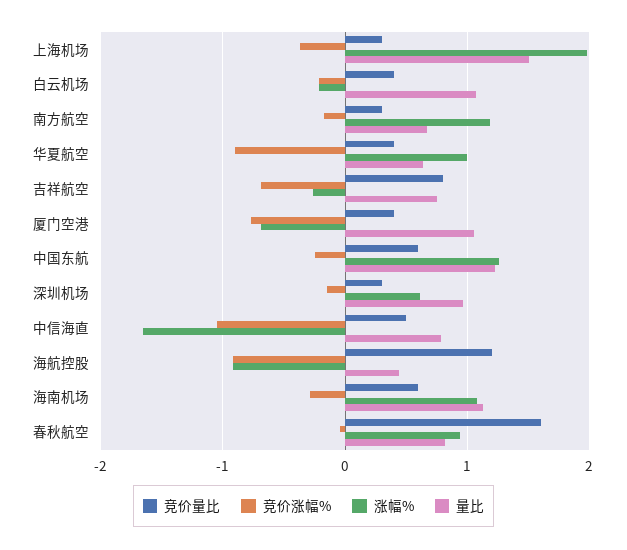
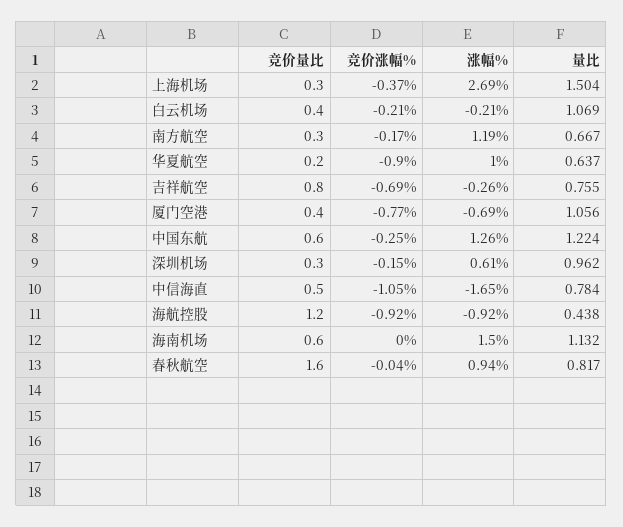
  {
    "竞价量比": {
      "上海机场": 0.3,
      "白云机场": 0.4,
      "南方航空": 0.3,
-     "华夏航空": 0.4,
+     "华夏航空": 0.2,
      "吉祥航空": 0.8,
      "厦门空港": 0.4,
      "中国东航": 0.6,
      "深圳机场": 0.3,
      "中信海直": 0.5,
      "海航控股": 1.2,
      "海南机场": 0.6,
      "春秋航空": 1.6
    },
    "竞价涨幅%": {
      "上海机场": -0.37,
      "白云机场": -0.21,
      "南方航空": -0.17,
      "华夏航空": -0.9,
      "吉祥航空": -0.69,
      "厦门空港": -0.77,
      "中国东航": -0.25,
      "深圳机场": -0.15,
      "中信海直": -1.05,
      "海航控股": -0.92,
-     "海南机场": -0.3,
+     "海南机场": 0,
      "春秋航空": -0.04
    },
    "涨幅%": {
-     "上海机场": 2,
+     "上海机场": 2.69,
      "白云机场": -0.21,
      "南方航空": 1.19,
      "华夏航空": 1,
      "吉祥航空": -0.26,
      "厦门空港": -0.69,
      "中国东航": 1.26,
      "深圳机场": 0.61,
      "中信海直": -1.65,
      "海航控股": -0.92,
-     "海南机场": 1.1,
+     "海南机场": 1.5,
      "春秋航空": 0.94
    },
    "量比": {
      "上海机场": 1.504,
      "白云机场": 1.069,
      "南方航空": 0.667,
      "华夏航空": 0.637,
      "吉祥航空": 0.755,
      "厦门空港": 1.056,
      "中国东航": 1.224,
      "深圳机场": 0.962,
      "中信海直": 0.784,
      "海航控股": 0.438,
      "海南机场": 1.132,
      "春秋航空": 0.817
    }
  }

